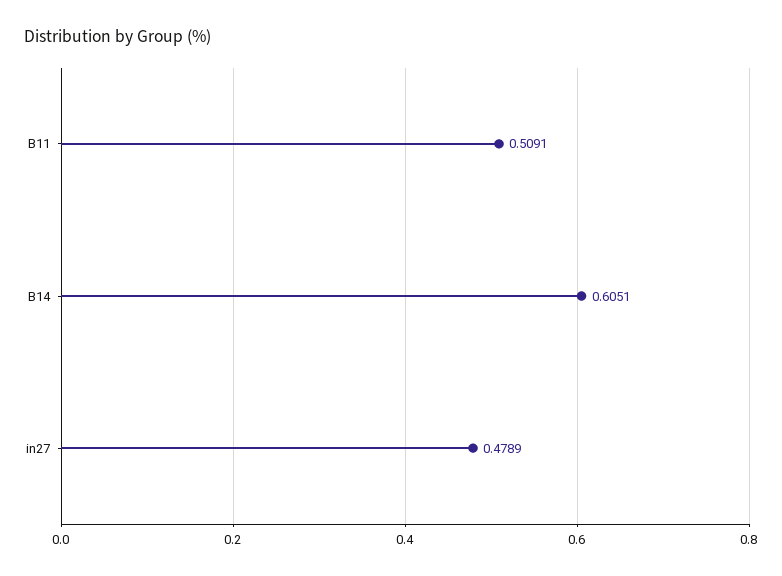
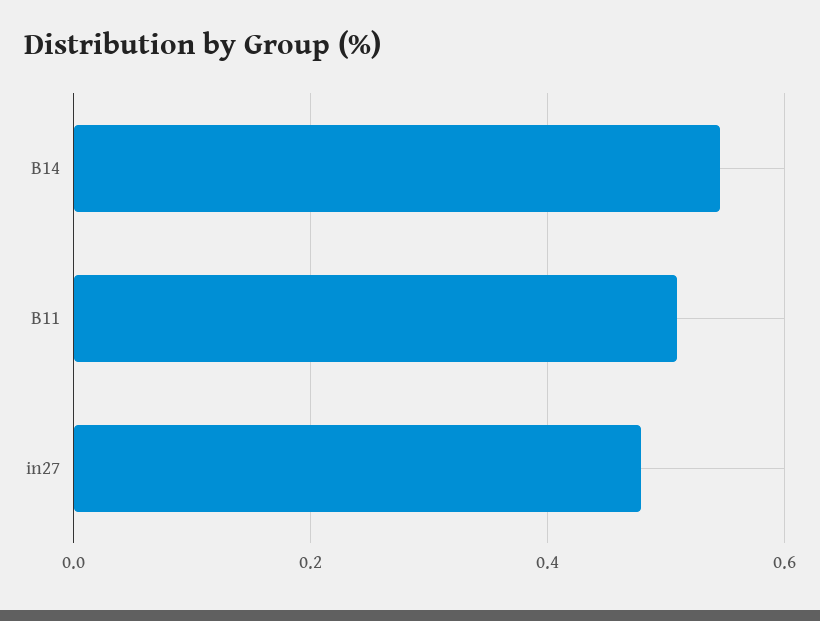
  {
    "B11": 0.5091,
-   "B14": 0.6051,
+   "B14": 0.54,
    "in27": 0.4789
  }

